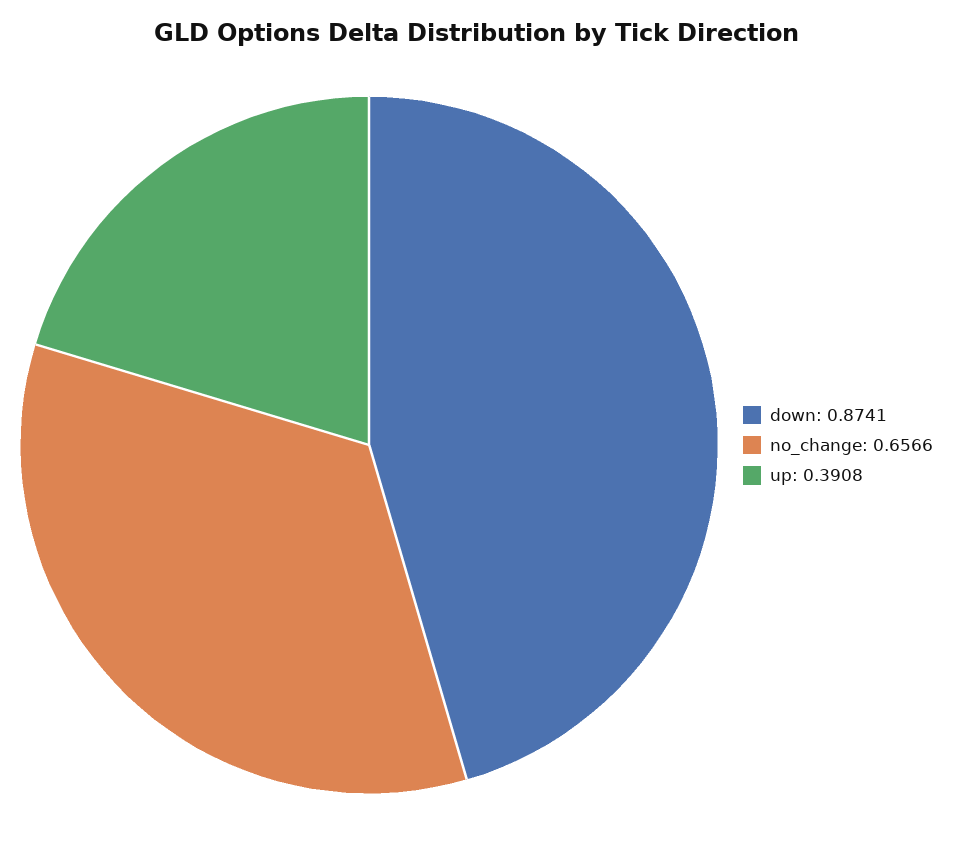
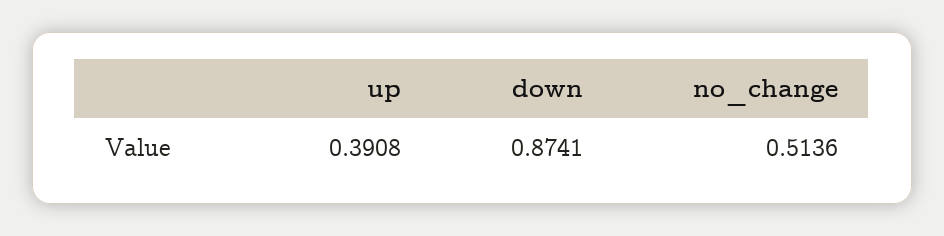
  {
    "down": 0.8741,
-   "no_change": 0.6566,
+   "no_change": 0.5136,
    "up": 0.3908
  }

